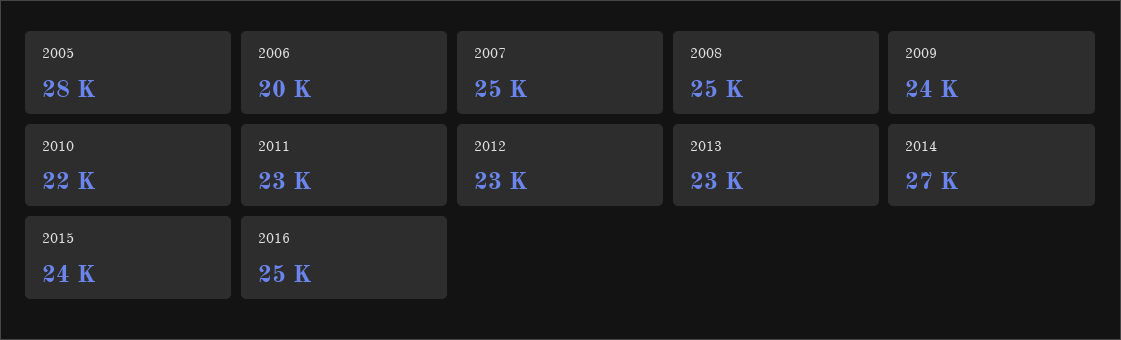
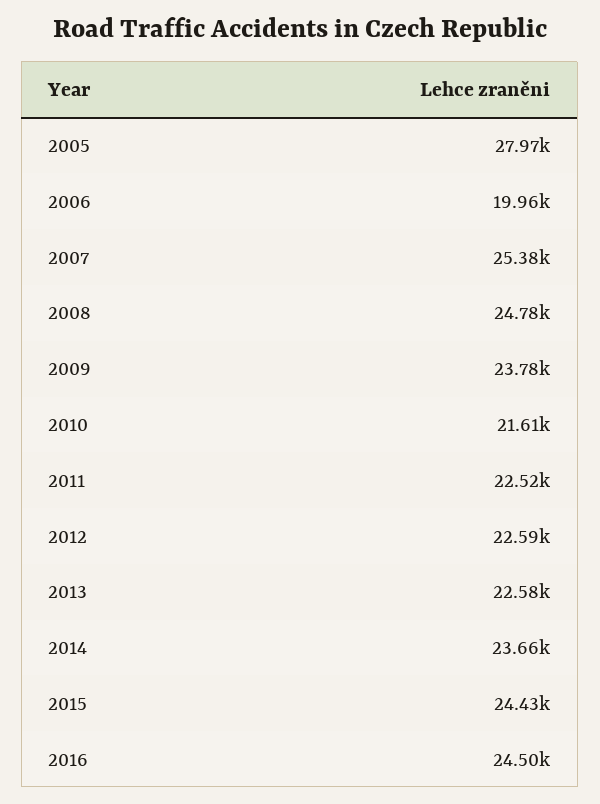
  {
    "2005": 27970,
    "2006": 19960,
    "2007": 25380,
    "2008": 24780,
    "2009": 23780,
    "2010": 21610,
    "2011": 22520,
    "2012": 22590,
    "2013": 22580,
-   "2014": 27000,
+   "2014": 23660,
    "2015": 24430,
    "2016": 24500
  }

